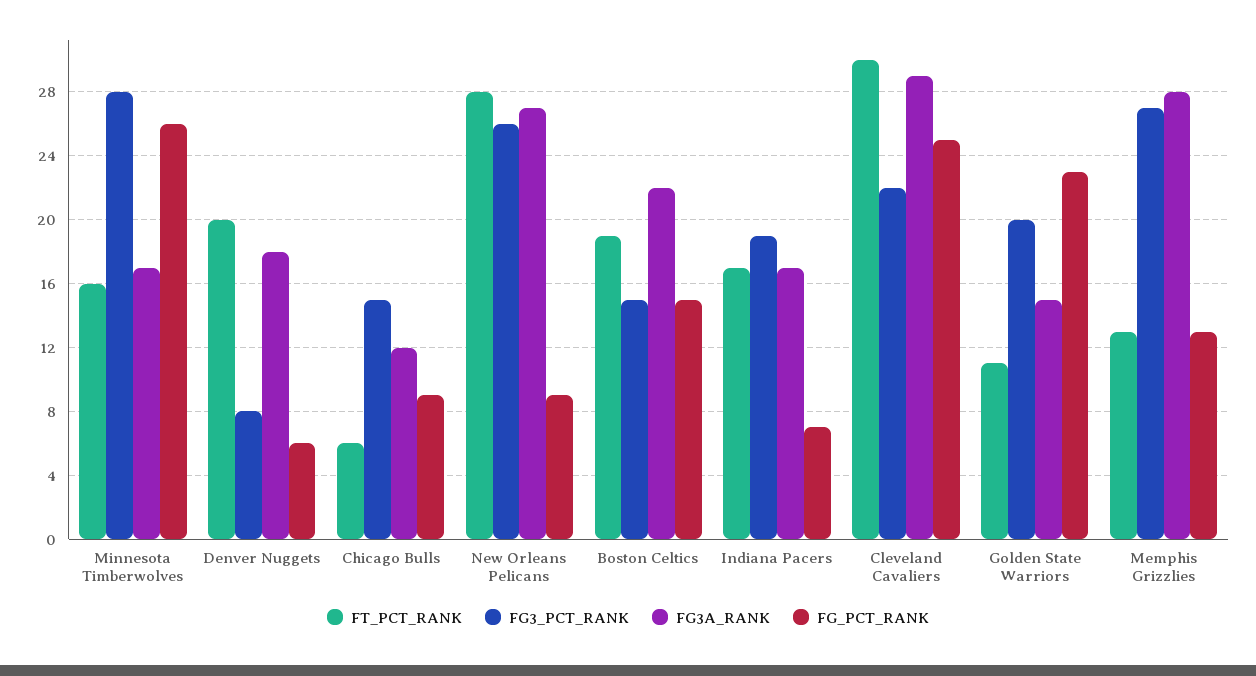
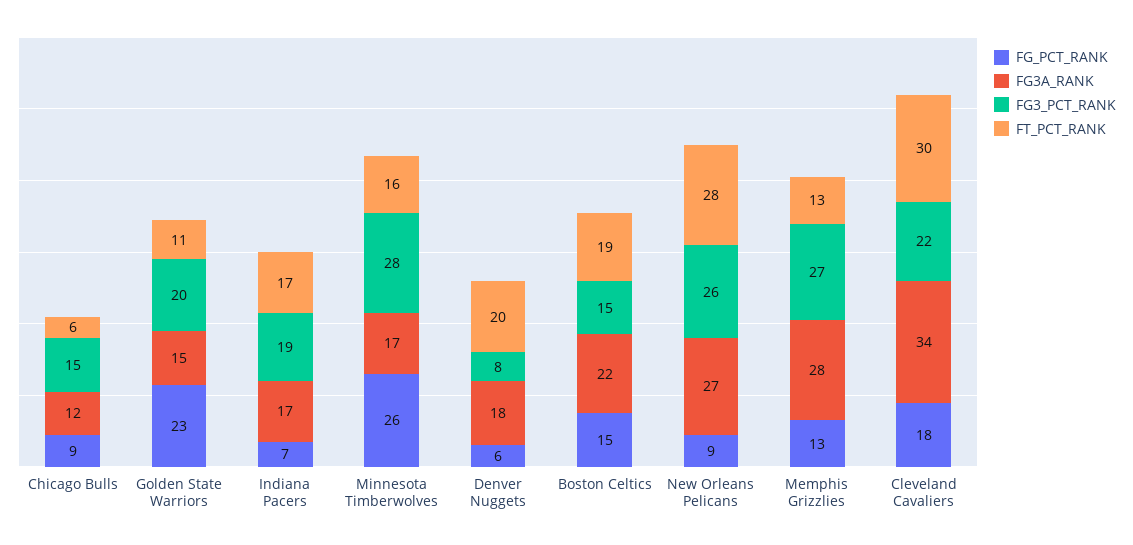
  {
    "FT_PCT_RANK": {
      "Minnesota Timberwolves": 16,
      "Denver Nuggets": 20,
      "Chicago Bulls": 6,
      "New Orleans Pelicans": 28,
      "Boston Celtics": 19,
      "Indiana Pacers": 17,
      "Cleveland Cavaliers": 30,
      "Golden State Warriors": 11,
      "Memphis Grizzlies": 13
    },
    "FG3_PCT_RANK": {
      "Minnesota Timberwolves": 28,
      "Denver Nuggets": 8,
      "Chicago Bulls": 15,
      "New Orleans Pelicans": 26,
      "Boston Celtics": 15,
      "Indiana Pacers": 19,
      "Cleveland Cavaliers": 22,
      "Golden State Warriors": 20,
      "Memphis Grizzlies": 27
    },
    "FG3A_RANK": {
      "Minnesota Timberwolves": 17,
      "Denver Nuggets": 18,
      "Chicago Bulls": 12,
      "New Orleans Pelicans": 27,
      "Boston Celtics": 22,
      "Indiana Pacers": 17,
-     "Cleveland Cavaliers": 29,
+     "Cleveland Cavaliers": 34,
      "Golden State Warriors": 15,
      "Memphis Grizzlies": 28
    },
    "FG_PCT_RANK": {
      "Minnesota Timberwolves": 26,
      "Denver Nuggets": 6,
      "Chicago Bulls": 9,
      "New Orleans Pelicans": 9,
      "Boston Celtics": 15,
      "Indiana Pacers": 7,
-     "Cleveland Cavaliers": 25,
+     "Cleveland Cavaliers": 18,
      "Golden State Warriors": 23,
      "Memphis Grizzlies": 13
    }
  }

